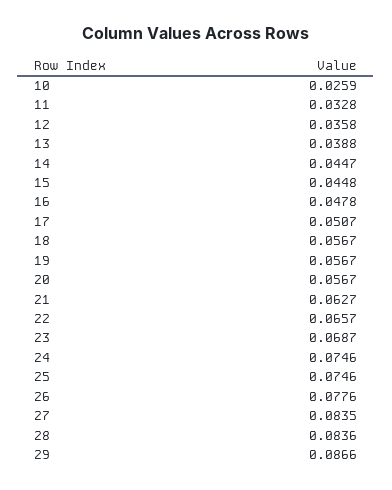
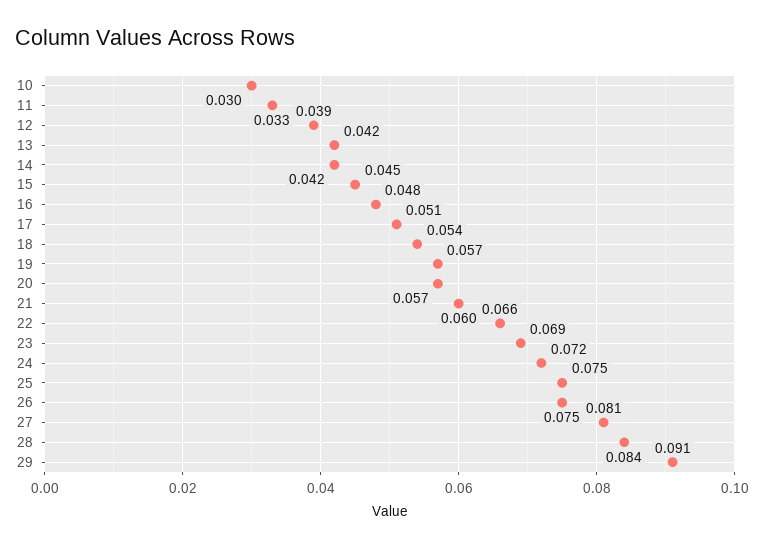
  {
-   "10": 0.0259,
+   "10": 0.03,
    "11": 0.0328,
-   "12": 0.0358,
+   "12": 0.039,
-   "13": 0.0388,
+   "13": 0.042,
-   "14": 0.0447,
+   "14": 0.042,
    "15": 0.0448,
    "16": 0.0478,
    "17": 0.0507,
-   "18": 0.0567,
+   "18": 0.054,
    "19": 0.0567,
    "20": 0.0567,
-   "21": 0.0627,
+   "21": 0.06,
    "22": 0.0657,
    "23": 0.0687,
-   "24": 0.0746,
+   "24": 0.072,
    "25": 0.0746,
-   "26": 0.0776,
+   "26": 0.075,
-   "27": 0.0835,
+   "27": 0.081,
    "28": 0.0836,
-   "29": 0.0866
+   "29": 0.091
  }

